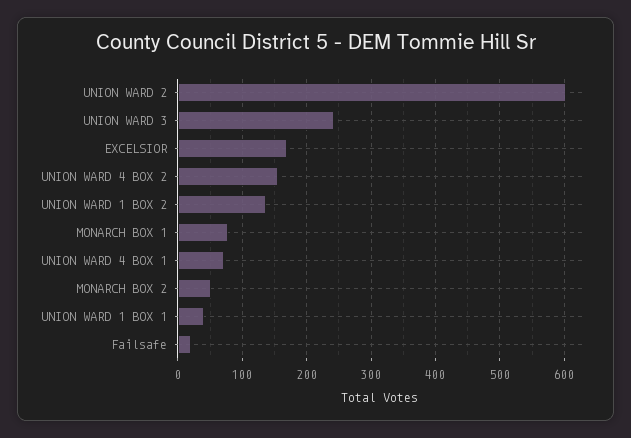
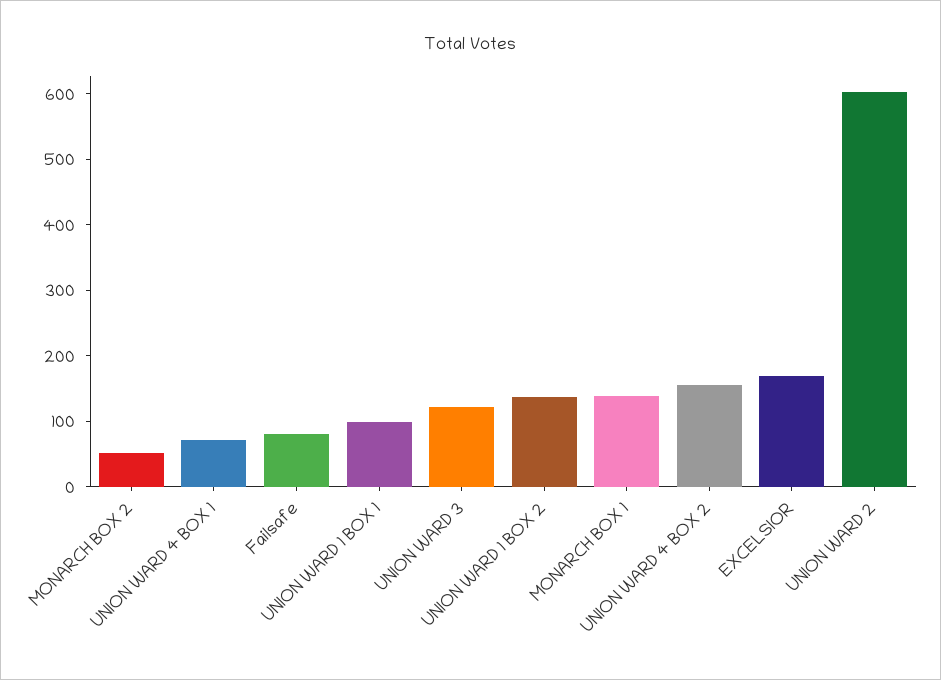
  {
    "UNION WARD 2": 600,
-   "UNION WARD 3": 240,
+   "UNION WARD 3": 120,
    "EXCELSIOR": 170,
    "UNION WARD 4 BOX 2": 160,
    "UNION WARD 1 BOX 2": 140,
-   "MONARCH BOX 1": 80,
+   "MONARCH BOX 1": 140,
    "UNION WARD 4 BOX 1": 70,
    "MONARCH BOX 2": 50,
-   "UNION WARD 1 BOX 1": 40,
+   "UNION WARD 1 BOX 1": 100,
-   "Failsafe": 20
+   "Failsafe": 80
  }

